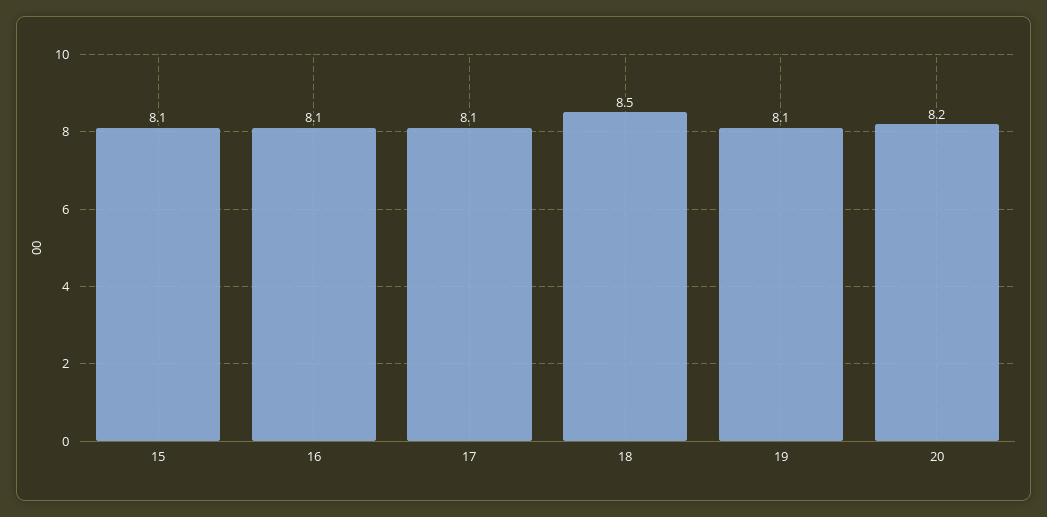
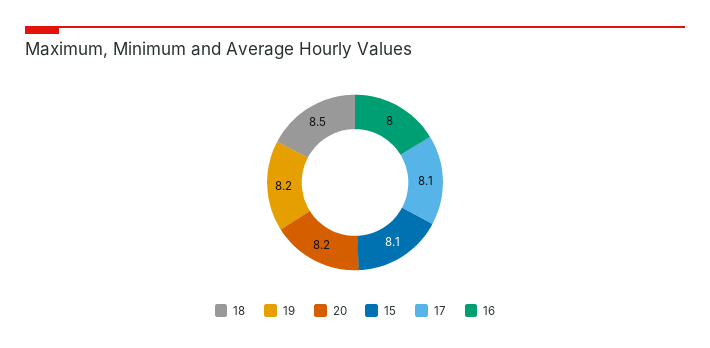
  {
    "15": 8.1,
-   "16": 8.1,
+   "16": 8,
    "17": 8.1,
    "18": 8.5,
-   "19": 8.1,
+   "19": 8.2,
    "20": 8.2
  }

